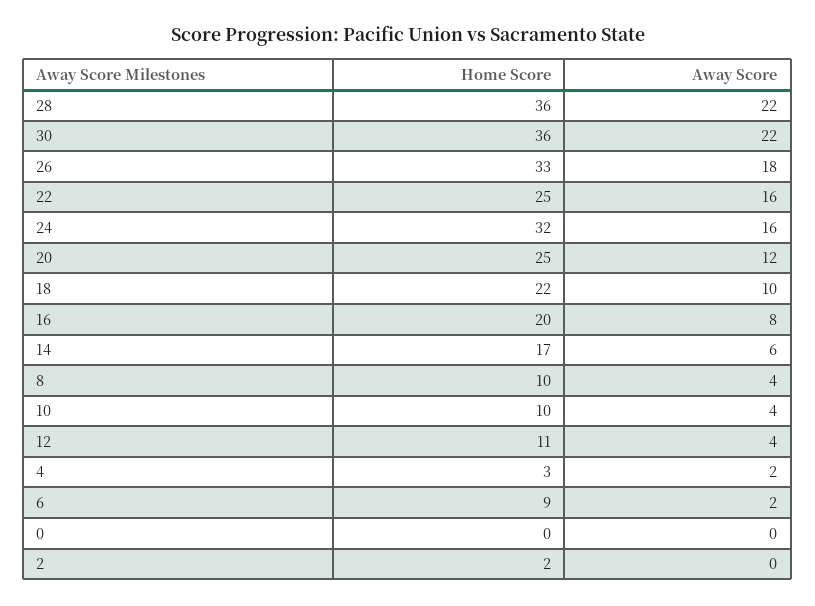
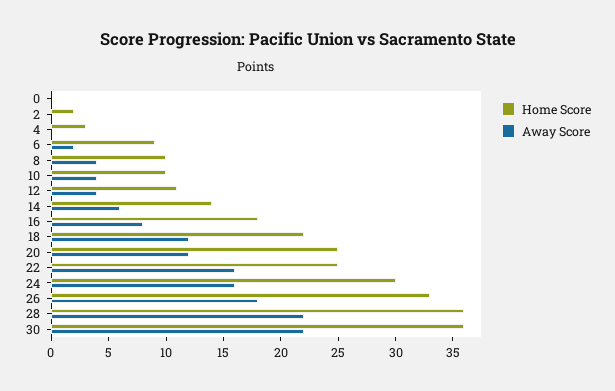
  {
    "Home Score": {
      "28": 36,
      "30": 36,
      "26": 33,
      "22": 25,
-     "24": 32,
+     "24": 30,
      "20": 25,
      "18": 22,
-     "16": 20,
+     "16": 18,
-     "14": 17,
+     "14": 14,
      "8": 10,
      "10": 10,
      "12": 11,
      "4": 3,
      "6": 9,
      "0": 0,
      "2": 2
    },
    "Away Score": {
      "28": 22,
      "30": 22,
      "26": 18,
      "22": 16,
      "24": 16,
      "20": 12,
-     "18": 10,
+     "18": 12,
      "16": 8,
      "14": 6,
      "8": 4,
      "10": 4,
      "12": 4,
-     "4": 2,
+     "4": 0,
      "6": 2,
      "0": 0,
      "2": 0
    }
  }

